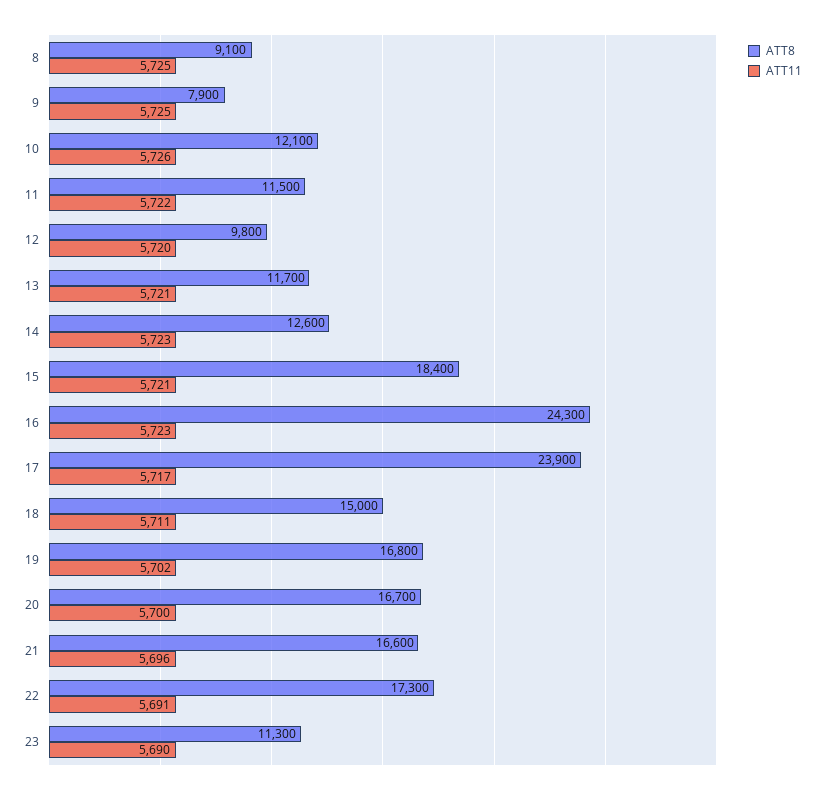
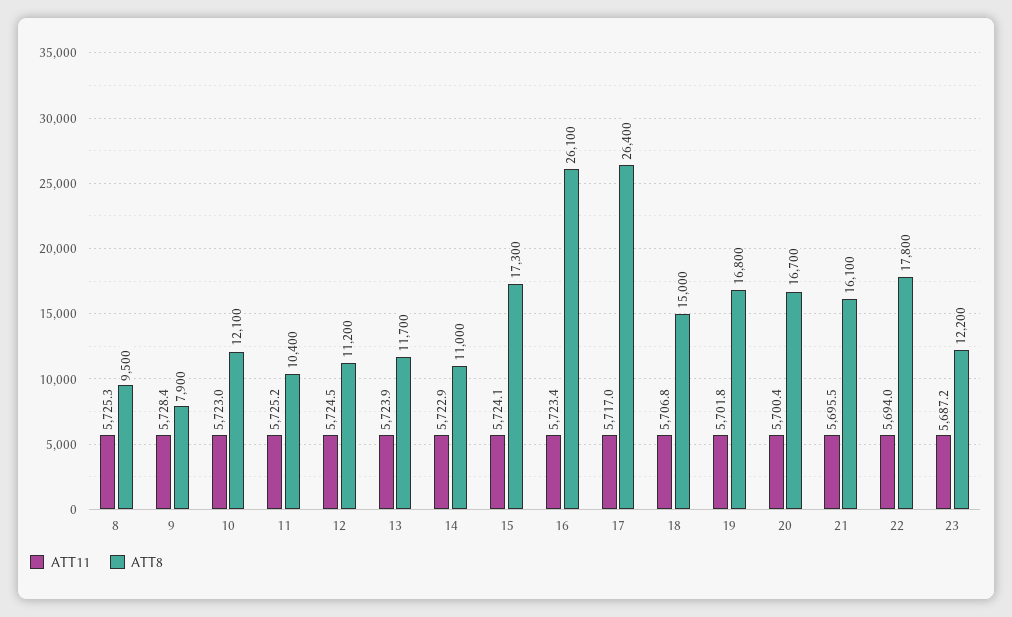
  {
    "ATT8": {
-     "8": 9100,
+     "8": 9500,
      "9": 7900,
      "10": 12100,
-     "11": 11500,
+     "11": 10400,
-     "12": 9800,
+     "12": 11200,
      "13": 11700,
-     "14": 12600,
+     "14": 11000,
-     "15": 18400,
+     "15": 17300,
-     "16": 24300,
+     "16": 26100,
-     "17": 23900,
+     "17": 26400,
      "18": 15000,
      "19": 16800,
      "20": 16700,
-     "21": 16600,
+     "21": 16100,
-     "22": 17300,
+     "22": 17800,
-     "23": 11300
+     "23": 12200
    },
    "ATT11": {
      "8": 5725.3,
-     "9": 5725,
+     "9": 5728.4,
-     "10": 5726,
+     "10": 5723,
-     "11": 5722,
+     "11": 5725.2,
-     "12": 5720,
+     "12": 5724.5,
-     "13": 5721,
+     "13": 5723.9,
      "14": 5722.9,
-     "15": 5721,
+     "15": 5724.1,
      "16": 5723.4,
      "17": 5717,
-     "18": 5711,
+     "18": 5706.8,
      "19": 5701.8,
      "20": 5700.4,
      "21": 5695.5,
-     "22": 5691,
+     "22": 5694,
-     "23": 5690
+     "23": 5687.2
    }
  }

